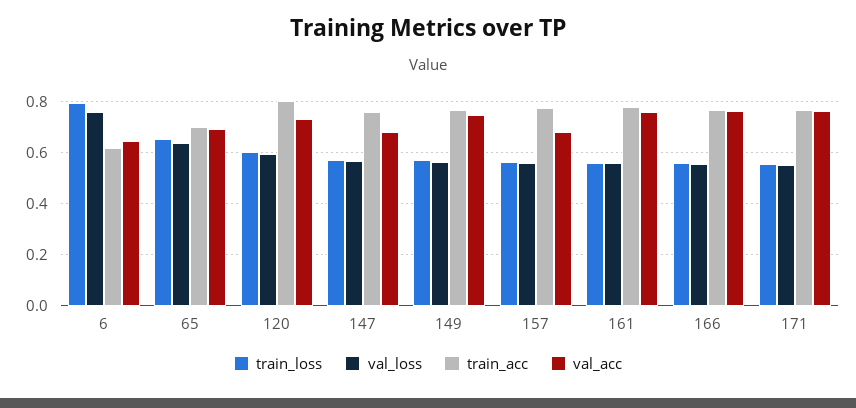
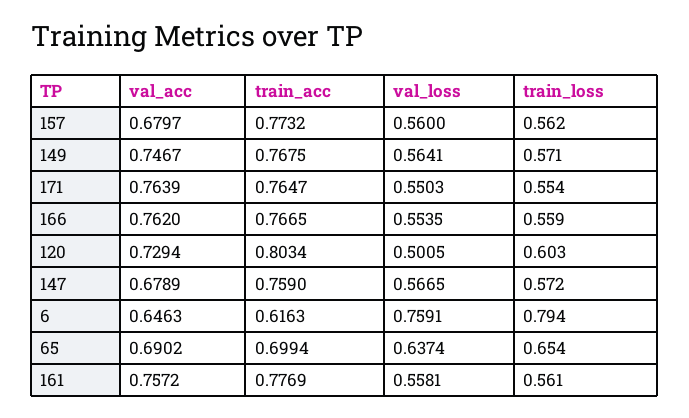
  {
    "train_loss": {
      "6": 0.794,
      "65": 0.654,
      "120": 0.603,
      "147": 0.572,
      "149": 0.571,
      "157": 0.562,
      "161": 0.561,
      "166": 0.559,
      "171": 0.554
    },
    "val_loss": {
      "6": 0.7591,
      "65": 0.6374,
-     "120": 0.6,
+     "120": 0.5005,
      "147": 0.5665,
      "149": 0.5641,
      "157": 0.56,
      "161": 0.5581,
      "166": 0.5535,
      "171": 0.5503
    },
    "train_acc": {
      "6": 0.6163,
      "65": 0.6994,
      "120": 0.8034,
      "147": 0.759,
      "149": 0.7675,
      "157": 0.7732,
      "161": 0.7769,
      "166": 0.7665,
      "171": 0.7647
    },
    "val_acc": {
      "6": 0.6463,
      "65": 0.6902,
      "120": 0.7294,
      "147": 0.6789,
      "149": 0.7467,
      "157": 0.6797,
      "161": 0.7572,
      "166": 0.762,
      "171": 0.7639
    }
  }

